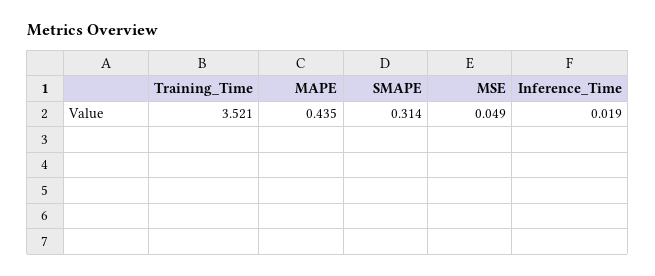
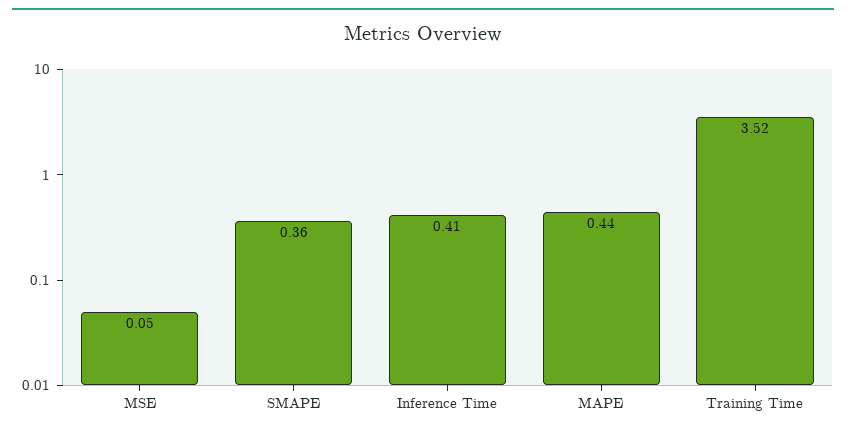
  {
    "Training_Time": 3.521,
    "MAPE": 0.435,
-   "SMAPE": 0.314,
+   "SMAPE": 0.36,
    "MSE": 0.049,
-   "Inference_Time": 0.019
+   "Inference_Time": 0.41
  }

